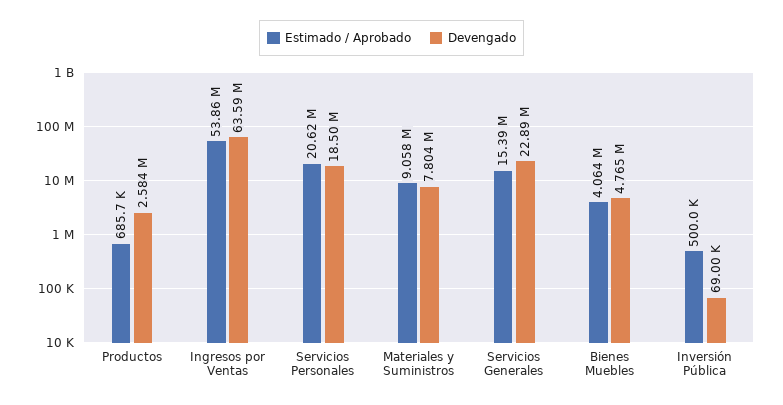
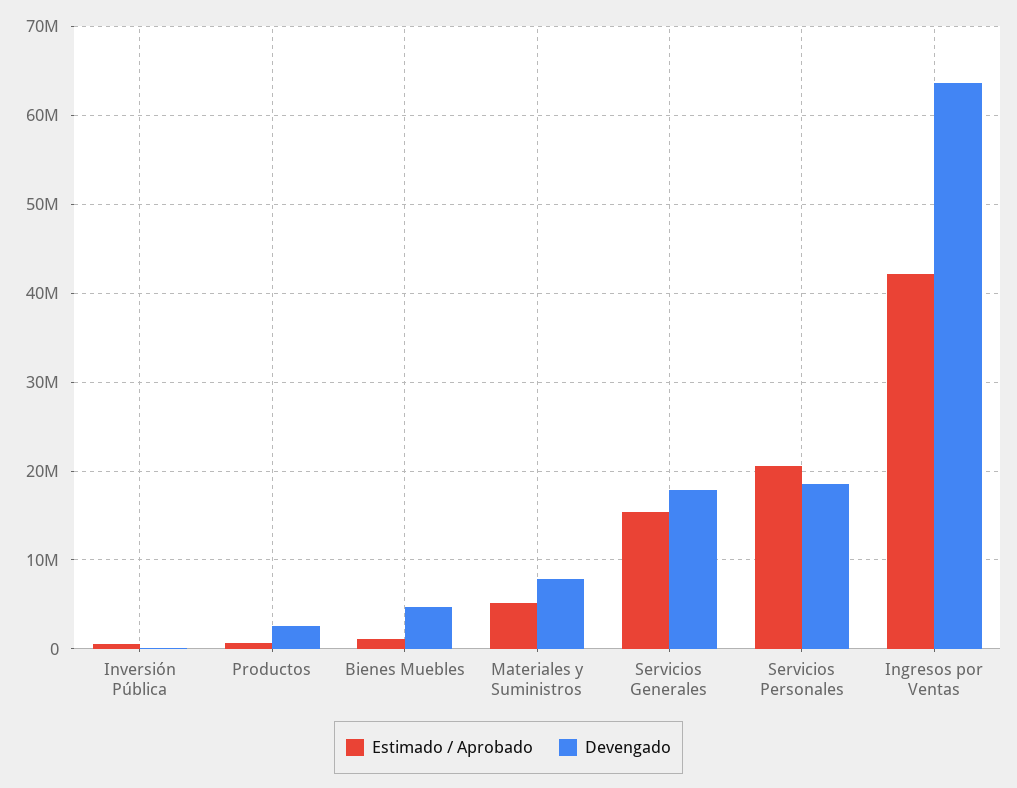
  {
    "Estimado / Aprobado": {
      "Productos": 685700,
-     "Ingresos por Ventas": 53860000,
+     "Ingresos por Ventas": 42000000,
      "Servicios Personales": 20620000,
-     "Materiales y Suministros": 9058000,
+     "Materiales y Suministros": 5000000,
      "Servicios Generales": 15390000,
-     "Bienes Muebles": 4064000,
+     "Bienes Muebles": 1000000,
      "Inversión Pública": 500000
    },
    "Devengado": {
      "Productos": 2584000,
      "Ingresos por Ventas": 63590000,
      "Servicios Personales": 18500000,
      "Materiales y Suministros": 7804000,
-     "Servicios Generales": 22890000,
+     "Servicios Generales": 18000000,
      "Bienes Muebles": 4765000,
      "Inversión Pública": 69000
    }
  }

